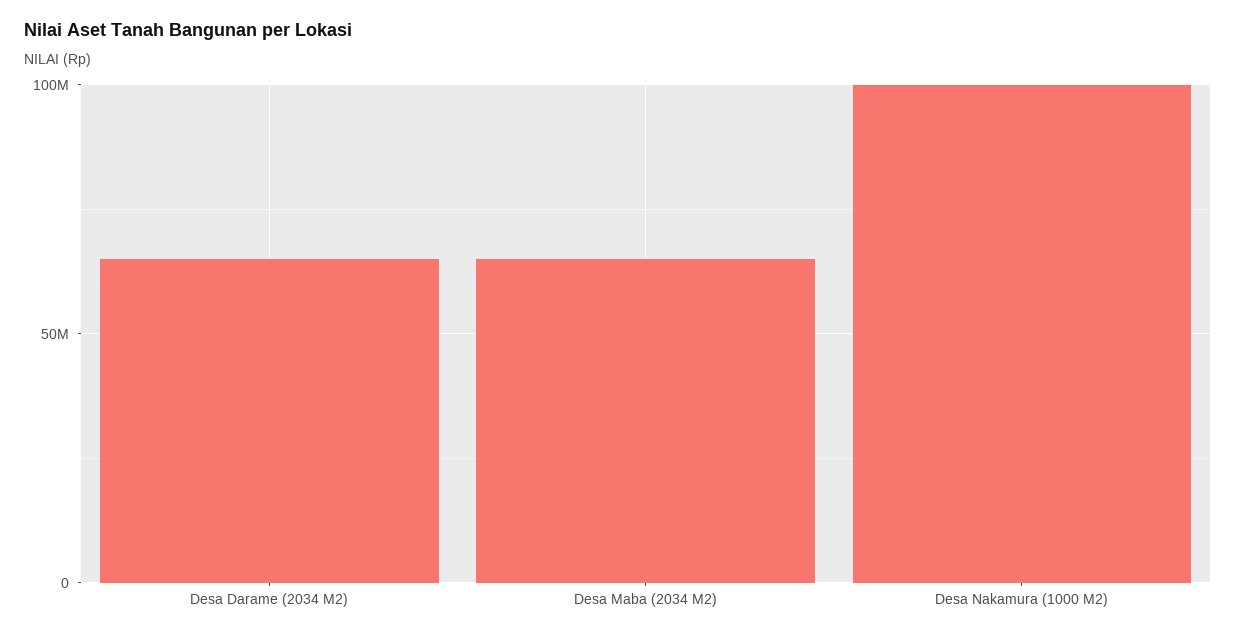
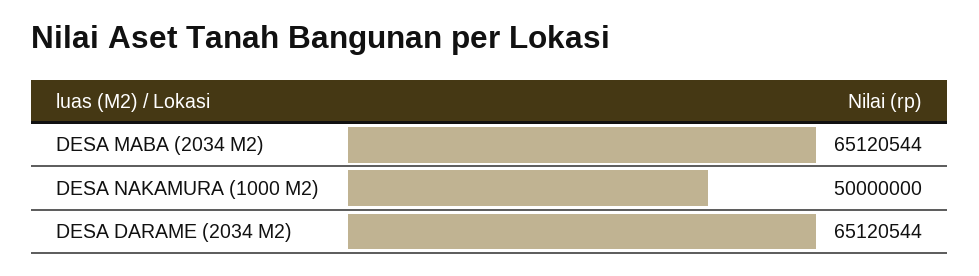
  {
    "Desa Darame (2034 M2)": 65120544,
    "Desa Maba (2034 M2)": 65120544,
-   "Desa Nakamura (1000 M2)": 100000000
+   "Desa Nakamura (1000 M2)": 50000000
  }

